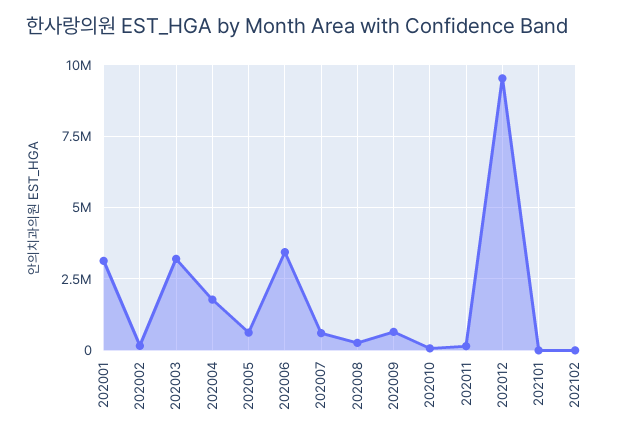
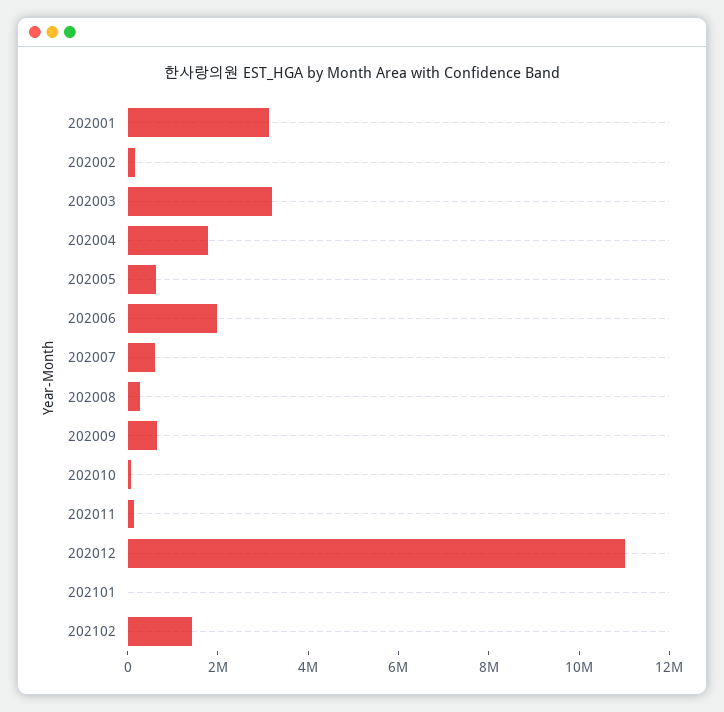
  {
    "202001": 3250000,
    "202002": 250000,
    "202003": 3250000,
    "202004": 1750000,
    "202005": 500000,
-   "202006": 3500000,
+   "202006": 2000000,
    "202007": 500000,
    "202008": 250000,
    "202009": 750000,
    "202010": 0,
    "202011": 250000,
-   "202012": 9500000,
+   "202012": 11000000,
    "202101": 0,
-   "202102": 0
+   "202102": 1500000
  }

